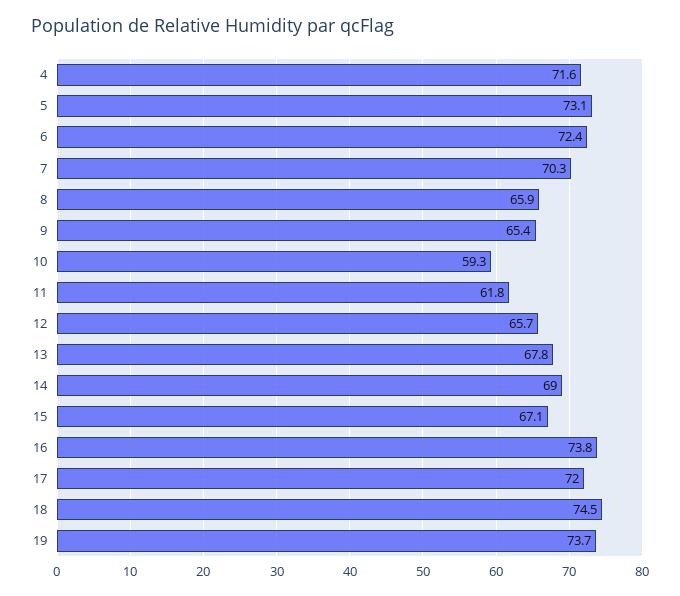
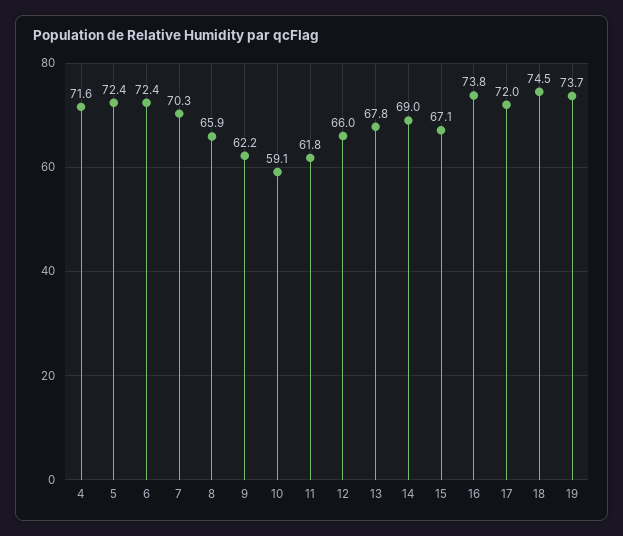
  {
    "4": 71.6,
-   "5": 73.1,
+   "5": 72.4,
    "6": 72.4,
    "7": 70.3,
    "8": 65.9,
-   "9": 65.4,
+   "9": 62.2,
-   "10": 59.3,
+   "10": 59.1,
    "11": 61.8,
-   "12": 65.7,
+   "12": 66,
    "13": 67.8,
    "14": 69,
    "15": 67.1,
    "16": 73.8,
    "17": 72,
    "18": 74.5,
    "19": 73.7
  }

